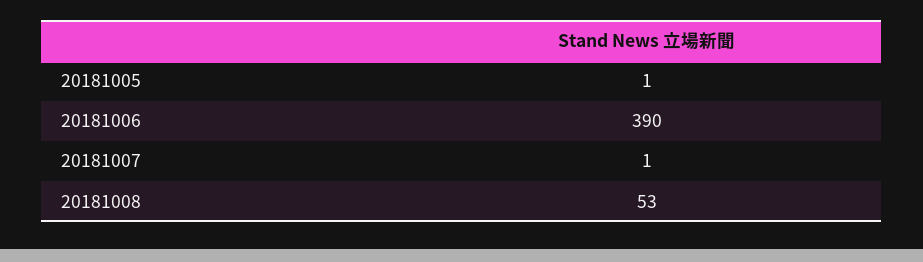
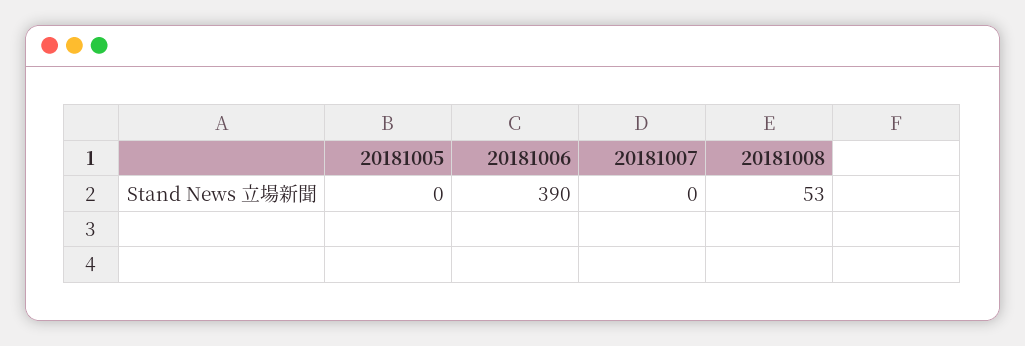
  {
-   "20181005": 1,
+   "20181005": 0,
    "20181006": 390,
-   "20181007": 1,
+   "20181007": 0,
    "20181008": 53
  }

